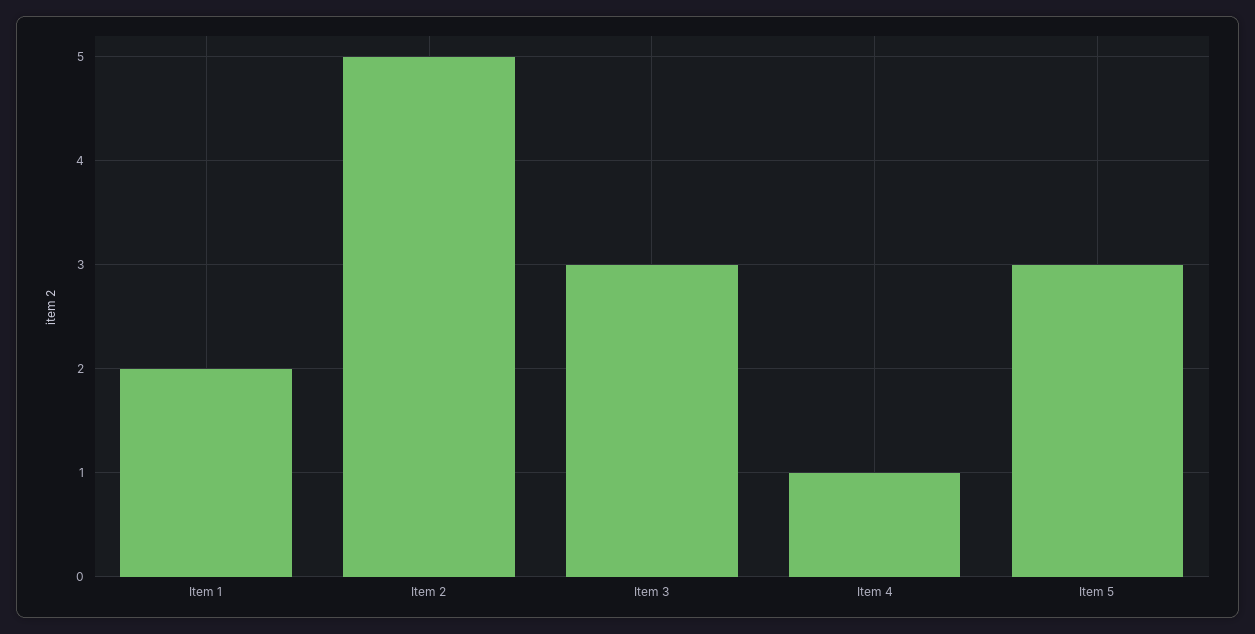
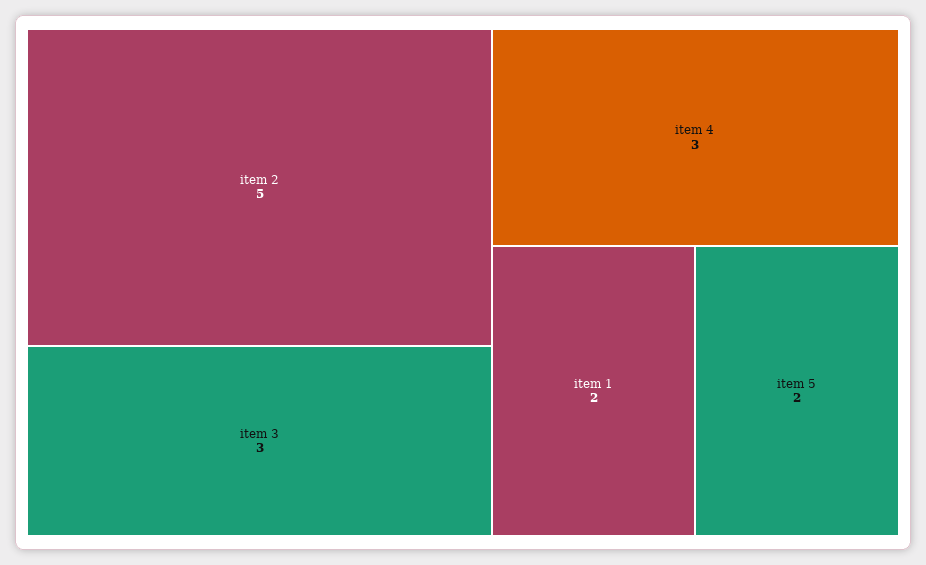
  {
    "Item 1": 2,
    "Item 2": 5,
    "Item 3": 3,
-   "Item 4": 1,
+   "Item 4": 3,
-   "Item 5": 3
+   "Item 5": 2
  }

